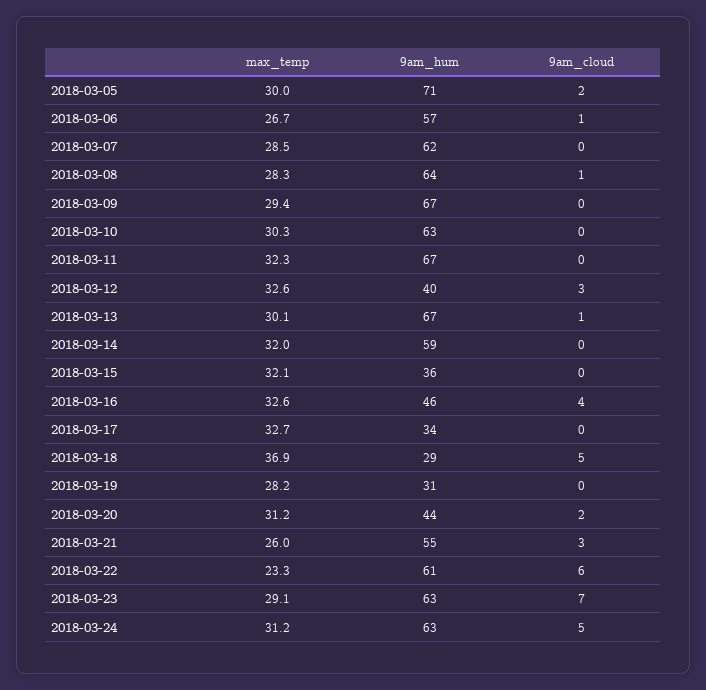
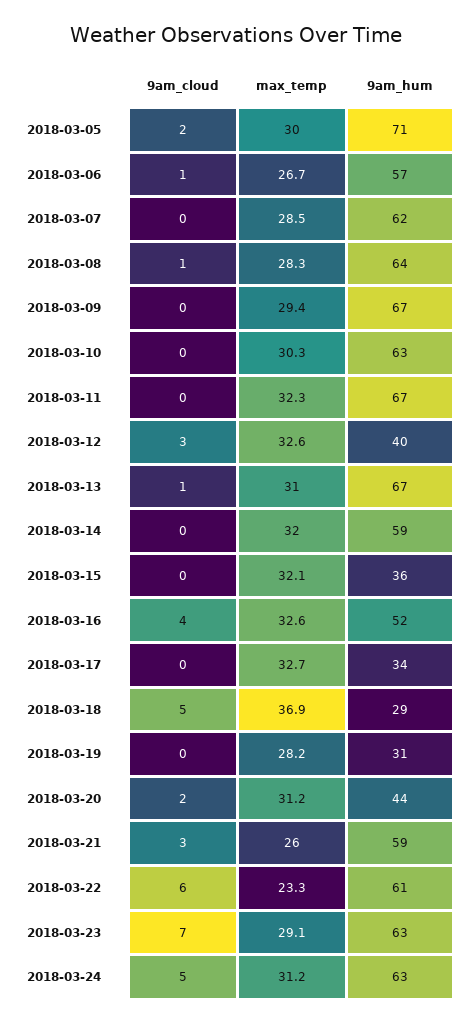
  {
    "max_temp": {
      "2018-03-05": 30,
      "2018-03-06": 26.7,
      "2018-03-07": 28.5,
      "2018-03-08": 28.3,
      "2018-03-09": 29.4,
      "2018-03-10": 30.3,
      "2018-03-11": 32.3,
      "2018-03-12": 32.6,
-     "2018-03-13": 30.1,
+     "2018-03-13": 31,
      "2018-03-14": 32,
      "2018-03-15": 32.1,
      "2018-03-16": 32.6,
      "2018-03-17": 32.7,
      "2018-03-18": 36.9,
      "2018-03-19": 28.2,
      "2018-03-20": 31.2,
      "2018-03-21": 26,
      "2018-03-22": 23.3,
      "2018-03-23": 29.1,
      "2018-03-24": 31.2
    },
    "9am_hum": {
      "2018-03-05": 71,
      "2018-03-06": 57,
      "2018-03-07": 62,
      "2018-03-08": 64,
      "2018-03-09": 67,
      "2018-03-10": 63,
      "2018-03-11": 67,
      "2018-03-12": 40,
      "2018-03-13": 67,
      "2018-03-14": 59,
      "2018-03-15": 36,
-     "2018-03-16": 46,
+     "2018-03-16": 52,
      "2018-03-17": 34,
      "2018-03-18": 29,
      "2018-03-19": 31,
      "2018-03-20": 44,
-     "2018-03-21": 55,
+     "2018-03-21": 59,
      "2018-03-22": 61,
      "2018-03-23": 63,
      "2018-03-24": 63
    },
    "9am_cloud": {
      "2018-03-05": 2,
      "2018-03-06": 1,
      "2018-03-07": 0,
      "2018-03-08": 1,
      "2018-03-09": 0,
      "2018-03-10": 0,
      "2018-03-11": 0,
      "2018-03-12": 3,
      "2018-03-13": 1,
      "2018-03-14": 0,
      "2018-03-15": 0,
      "2018-03-16": 4,
      "2018-03-17": 0,
      "2018-03-18": 5,
      "2018-03-19": 0,
      "2018-03-20": 2,
      "2018-03-21": 3,
      "2018-03-22": 6,
      "2018-03-23": 7,
      "2018-03-24": 5
    }
  }

